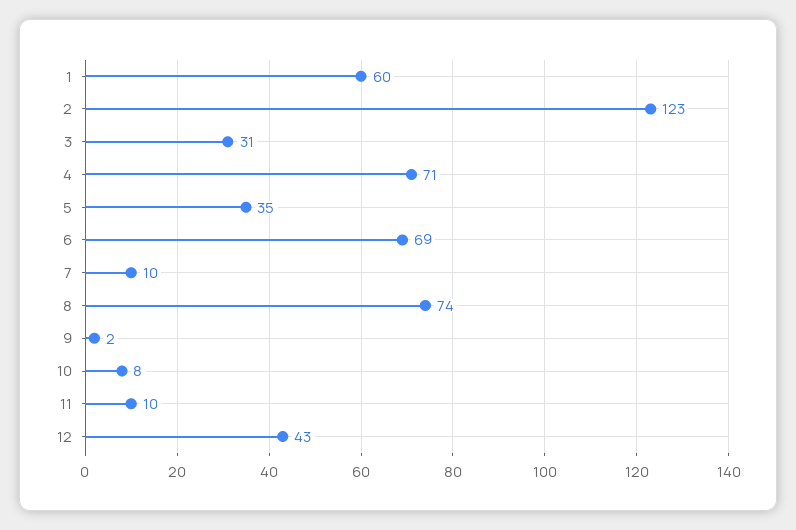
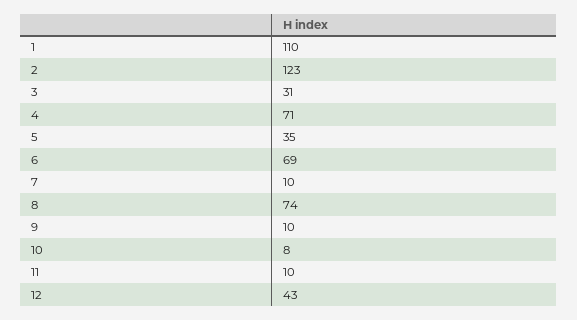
  {
-   "1": 60,
+   "1": 110,
    "2": 123,
    "3": 31,
    "4": 71,
    "5": 35,
    "6": 69,
    "7": 10,
    "8": 74,
-   "9": 2,
+   "9": 10,
    "10": 8,
    "11": 10,
    "12": 43
  }

